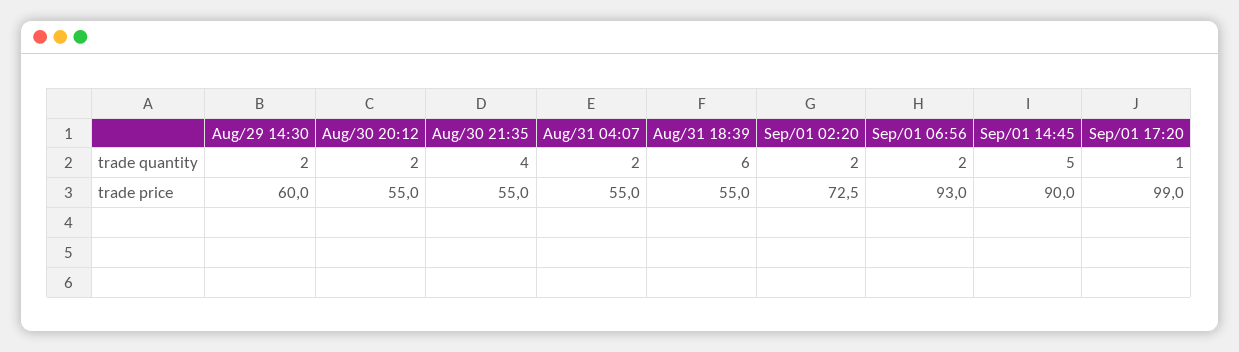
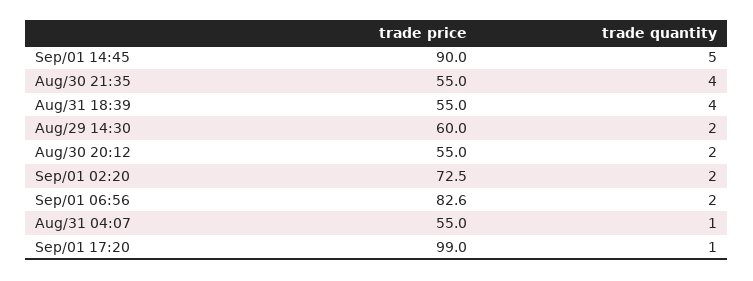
  {
    "Aug/29 14:30": {
      "trade quantity": 2,
      "trade price": 60
    },
    "Aug/30 20:12": {
      "trade quantity": 2,
      "trade price": 55
    },
    "Aug/30 21:35": {
      "trade quantity": 4,
      "trade price": 55
    },
    "Aug/31 04:07": {
-     "trade quantity": 2,
+     "trade quantity": 1,
      "trade price": 55
    },
    "Aug/31 18:39": {
-     "trade quantity": 6,
+     "trade quantity": 4,
      "trade price": 55
    },
    "Sep/01 02:20": {
      "trade quantity": 2,
      "trade price": 72.5
    },
    "Sep/01 06:56": {
      "trade quantity": 2,
-     "trade price": 93
+     "trade price": 82.6
    },
    "Sep/01 14:45": {
      "trade quantity": 5,
      "trade price": 90
    },
    "Sep/01 17:20": {
      "trade quantity": 1,
      "trade price": 99
    }
  }

